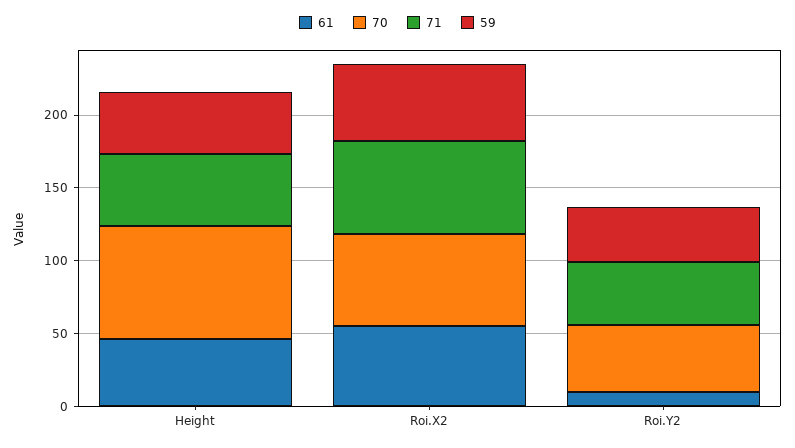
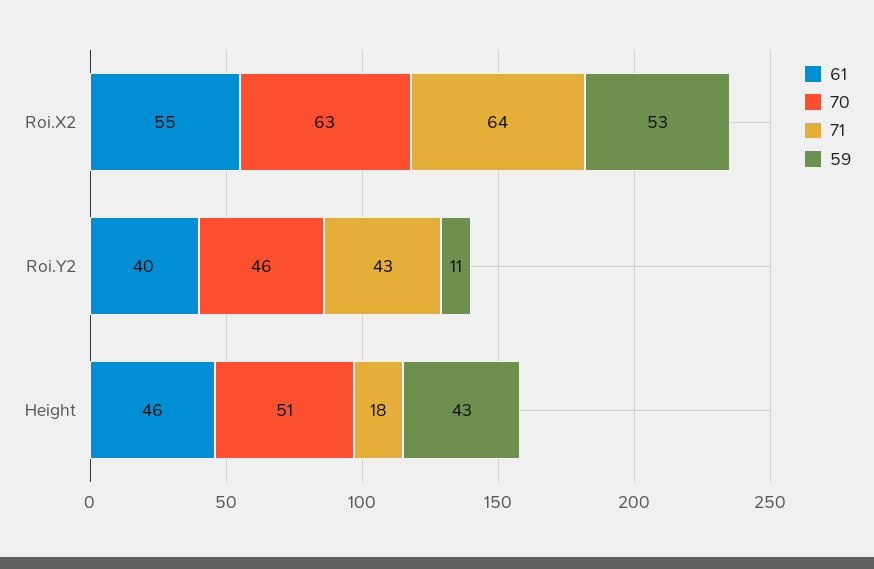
  {
    "61": {
      "Height": 46,
      "Roi.X2": 55,
-     "Roi.Y2": 10
+     "Roi.Y2": 40
    },
    "70": {
-     "Height": 80,
+     "Height": 51,
      "Roi.X2": 63,
      "Roi.Y2": 46
    },
    "71": {
-     "Height": 50,
+     "Height": 18,
      "Roi.X2": 64,
      "Roi.Y2": 43
    },
    "59": {
      "Height": 43,
      "Roi.X2": 53,
-     "Roi.Y2": 40
+     "Roi.Y2": 11
    }
  }

